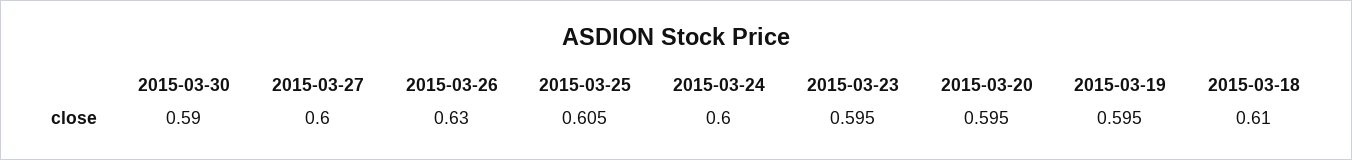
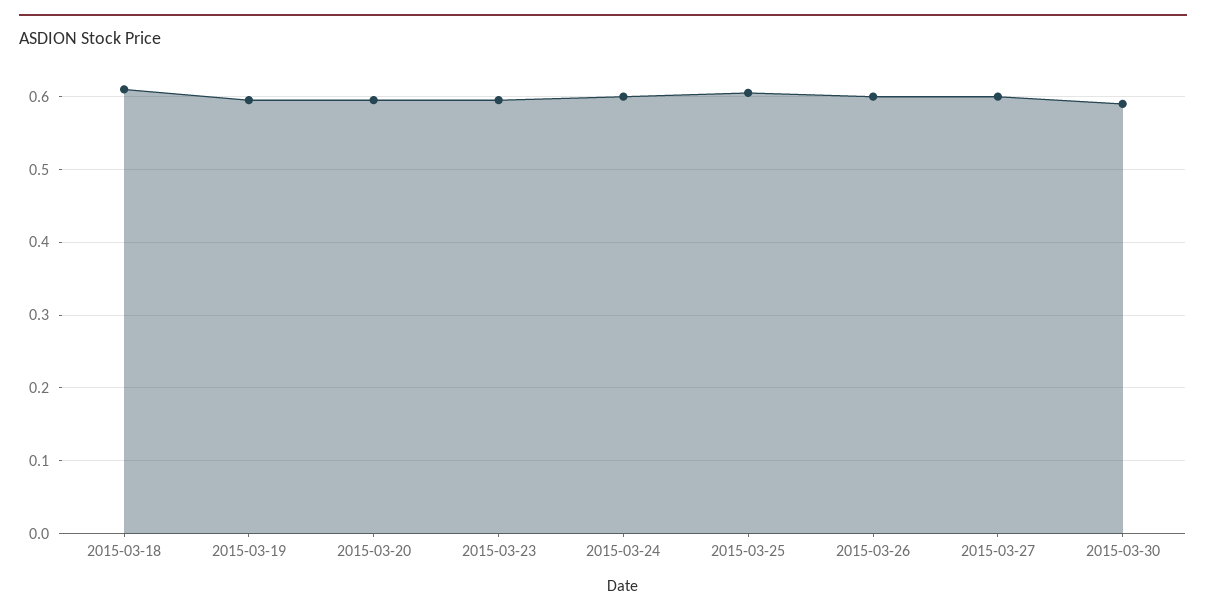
  {
    "2015-03-30": 0.59,
    "2015-03-27": 0.6,
-   "2015-03-26": 0.63,
+   "2015-03-26": 0.6,
    "2015-03-25": 0.605,
    "2015-03-24": 0.6,
    "2015-03-23": 0.595,
    "2015-03-20": 0.595,
    "2015-03-19": 0.595,
    "2015-03-18": 0.61
  }

